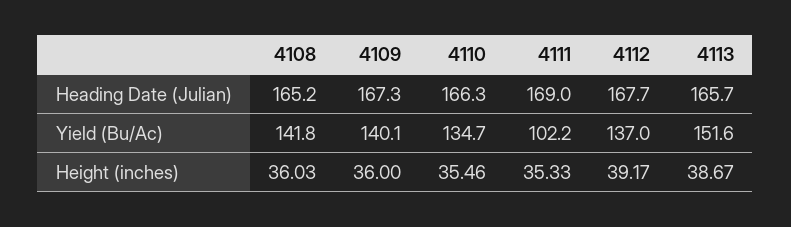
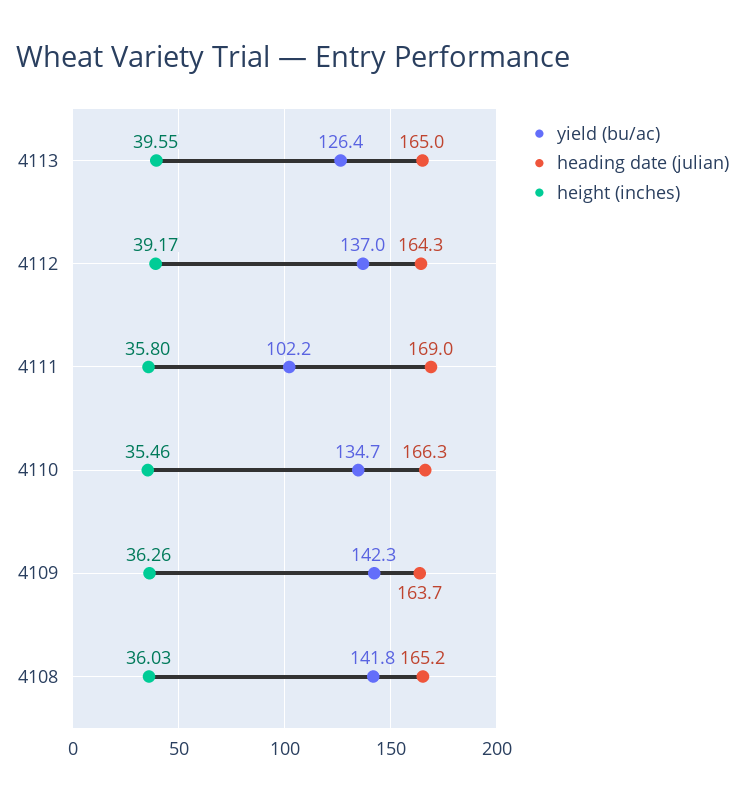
  {
    "Heading Date (Julian)": {
      "4108": 165.2,
-     "4109": 167.3,
+     "4109": 163.7,
      "4110": 166.3,
      "4111": 169,
-     "4112": 167.7,
+     "4112": 164.3,
-     "4113": 165.7
+     "4113": 165
    },
    "Yield (Bu/Ac)": {
      "4108": 141.8,
-     "4109": 140.1,
+     "4109": 142.3,
      "4110": 134.7,
      "4111": 102.2,
      "4112": 137,
-     "4113": 151.6
+     "4113": 126.4
    },
    "Height (inches)": {
      "4108": 36.03,
-     "4109": 36,
+     "4109": 36.26,
      "4110": 35.46,
-     "4111": 35.33,
+     "4111": 35.8,
      "4112": 39.17,
-     "4113": 38.67
+     "4113": 39.55
    }
  }

